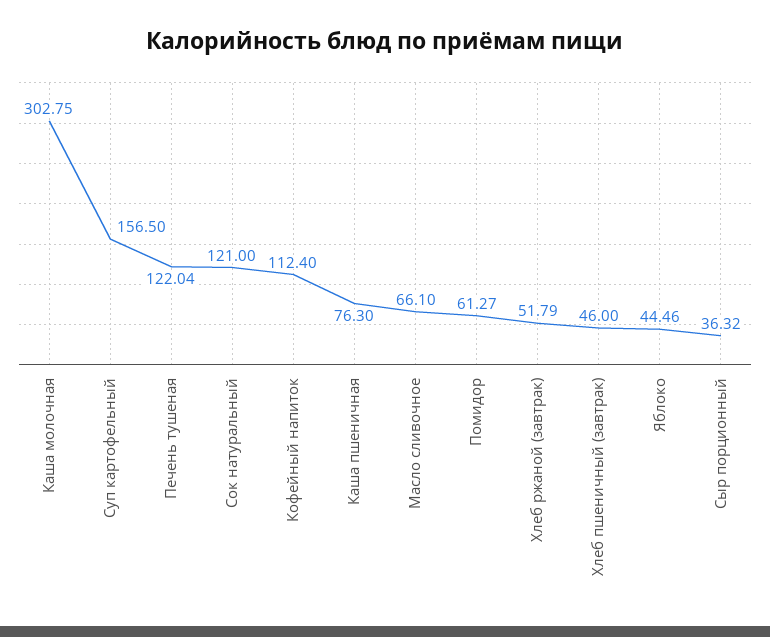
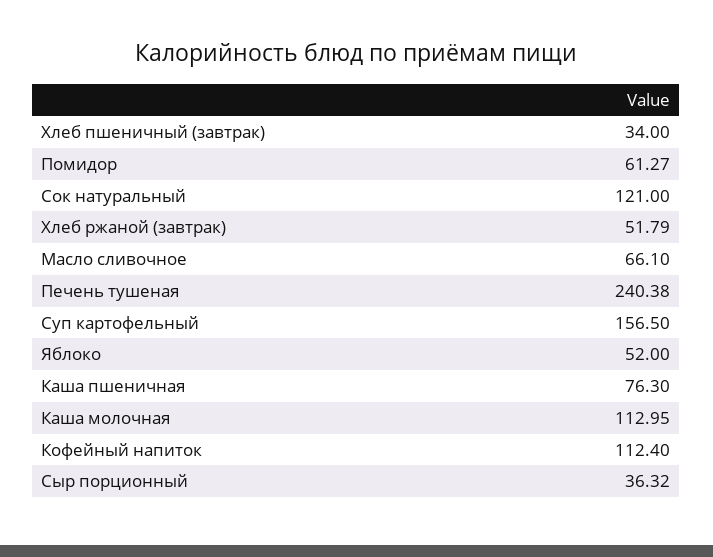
  {
-   "Каша молочная": 302.75,
+   "Каша молочная": 112.95,
    "Суп картофельный": 156.5,
-   "Печень тушеная": 122.04,
+   "Печень тушеная": 240.38,
    "Сок натуральный": 121,
    "Кофейный напиток": 112.4,
    "Каша пшеничная": 76.3,
    "Масло сливочное": 66.1,
    "Помидор": 61.27,
    "Хлеб ржаной (завтрак)": 51.79,
-   "Хлеб пшеничный (завтрак)": 46,
+   "Хлеб пшеничный (завтрак)": 34,
-   "Яблоко": 44.46,
+   "Яблоко": 52,
    "Сыр порционный": 36.32
  }

